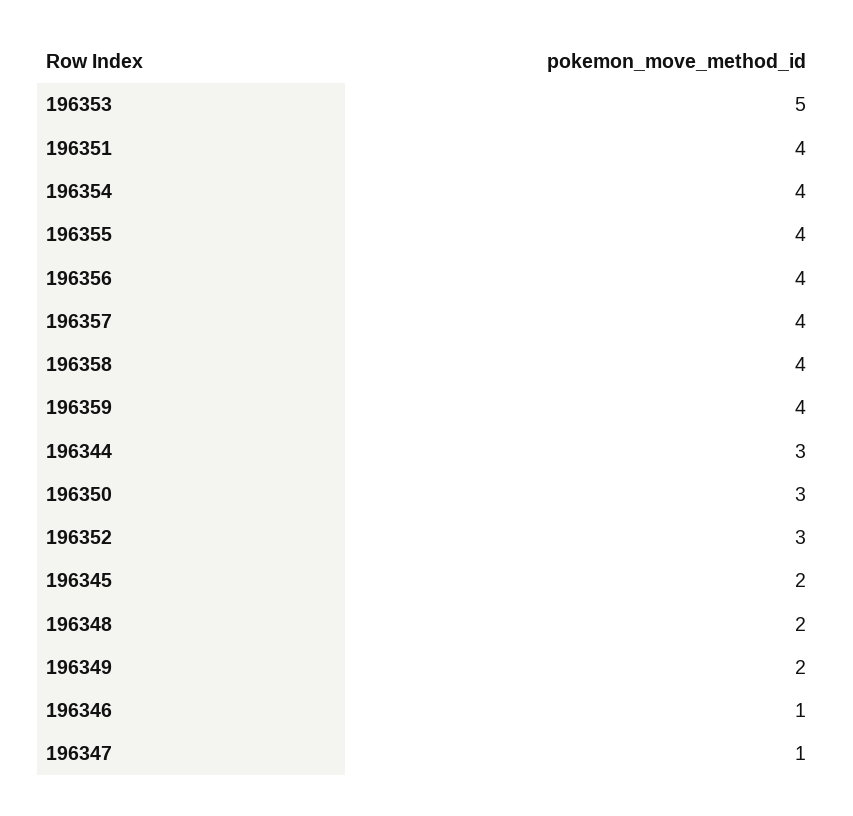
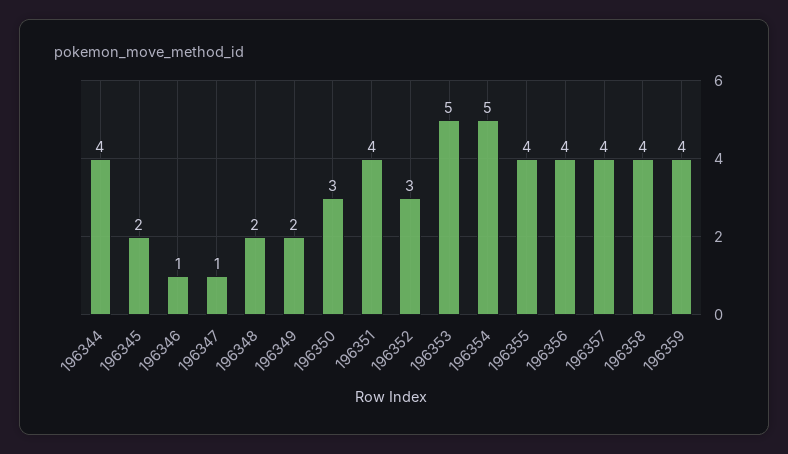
  {
    "196353": 5,
    "196351": 4,
-   "196354": 4,
+   "196354": 5,
    "196355": 4,
    "196356": 4,
    "196357": 4,
    "196358": 4,
    "196359": 4,
-   "196344": 3,
+   "196344": 4,
    "196350": 3,
    "196352": 3,
    "196345": 2,
    "196348": 2,
    "196349": 2,
    "196346": 1,
    "196347": 1
  }

